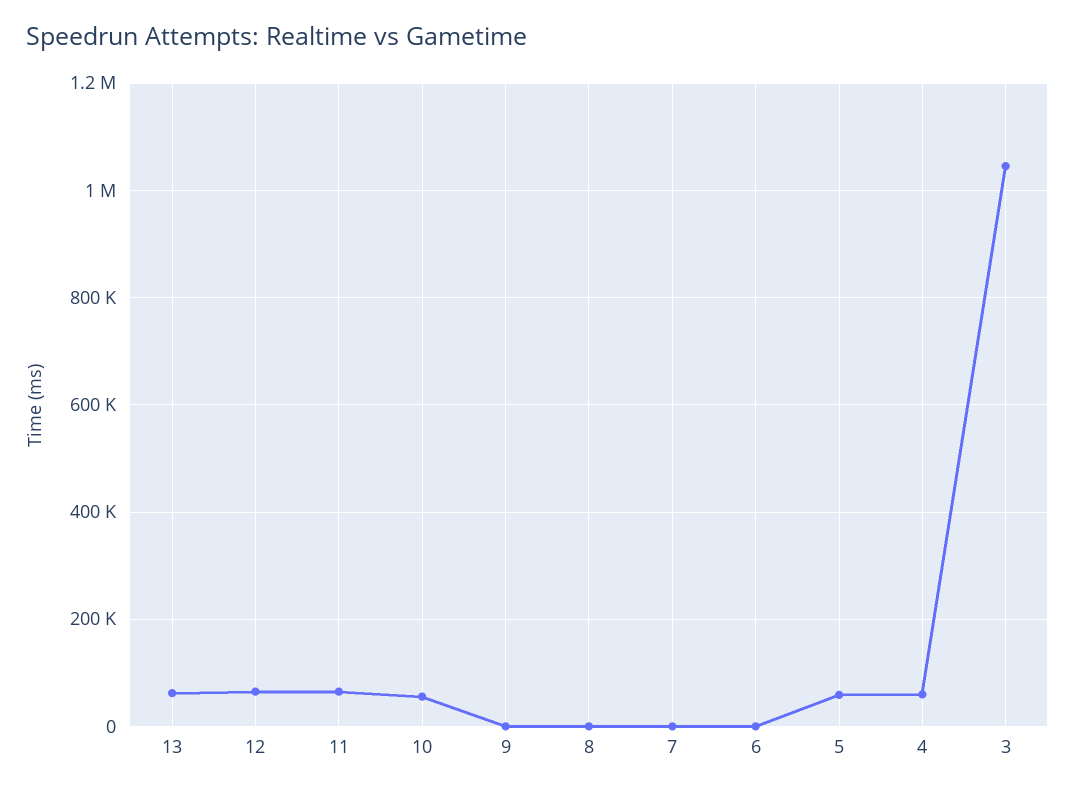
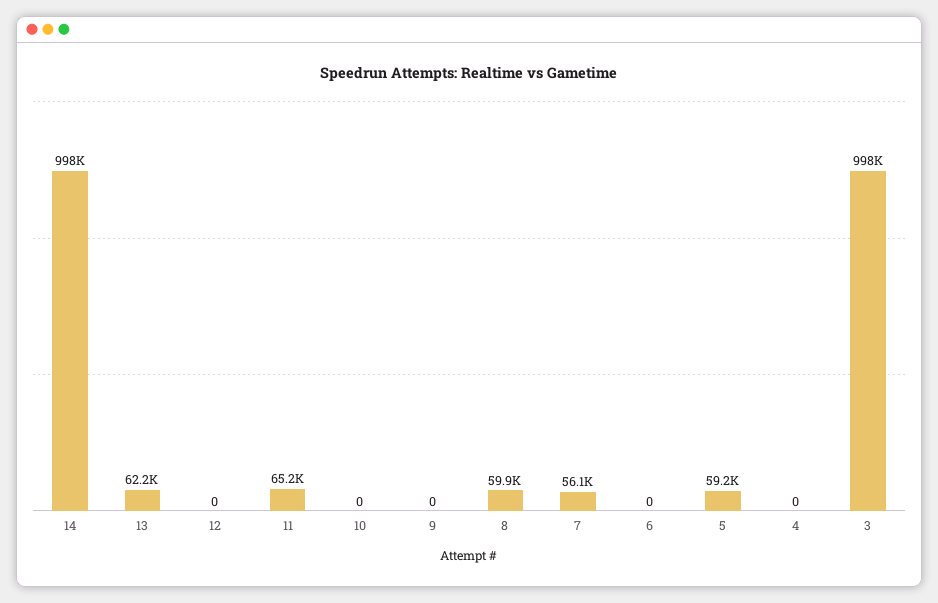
  {
    "13": 62200,
-   "12": 60000,
+   "12": 0,
    "11": 65200,
-   "10": 60000,
+   "10": 0,
    "9": 0,
-   "8": 0,
+   "8": 59900,
-   "7": 0,
+   "7": 56100,
    "6": 0,
    "5": 59200,
-   "4": 60000,
+   "4": 0,
-   "3": 1040000
+   "3": 998000,
+   "14": 998000
  }

